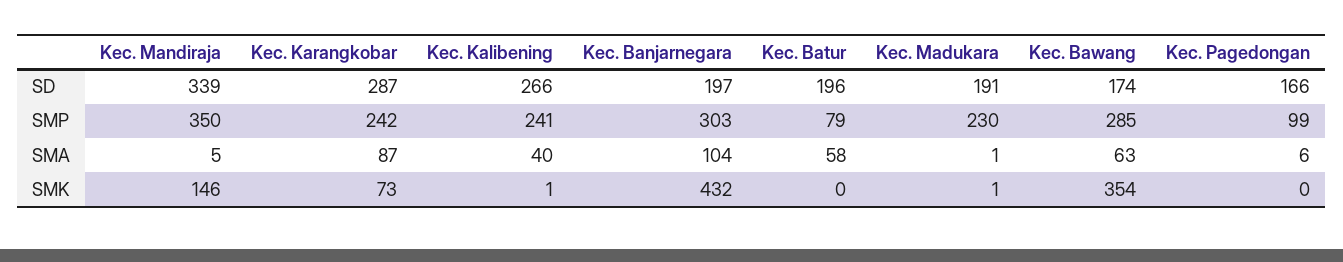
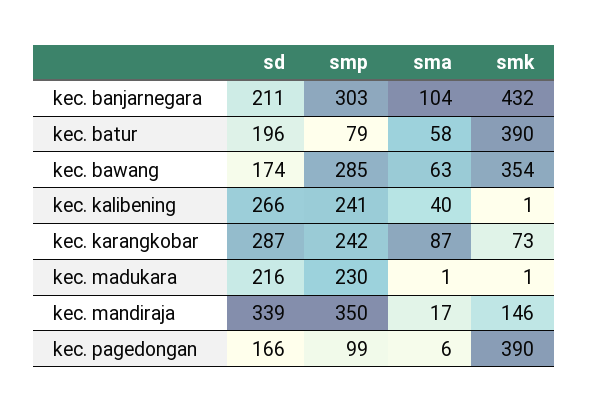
  {
    "Kec. Mandiraja": {
      "SD": 339,
      "SMP": 350,
-     "SMA": 5,
+     "SMA": 17,
      "SMK": 146
    },
    "Kec. Karangkobar": {
      "SD": 287,
      "SMP": 242,
      "SMA": 87,
      "SMK": 73
    },
    "Kec. Kalibening": {
      "SD": 266,
      "SMP": 241,
      "SMA": 40,
      "SMK": 1
    },
    "Kec. Banjarnegara": {
-     "SD": 197,
+     "SD": 211,
      "SMP": 303,
      "SMA": 104,
      "SMK": 432
    },
    "Kec. Batur": {
      "SD": 196,
      "SMP": 79,
      "SMA": 58,
-     "SMK": 0
+     "SMK": 390
    },
    "Kec. Madukara": {
-     "SD": 191,
+     "SD": 216,
      "SMP": 230,
      "SMA": 1,
      "SMK": 1
    },
    "Kec. Bawang": {
      "SD": 174,
      "SMP": 285,
      "SMA": 63,
      "SMK": 354
    },
    "Kec. Pagedongan": {
      "SD": 166,
      "SMP": 99,
      "SMA": 6,
-     "SMK": 0
+     "SMK": 390
    }
  }

